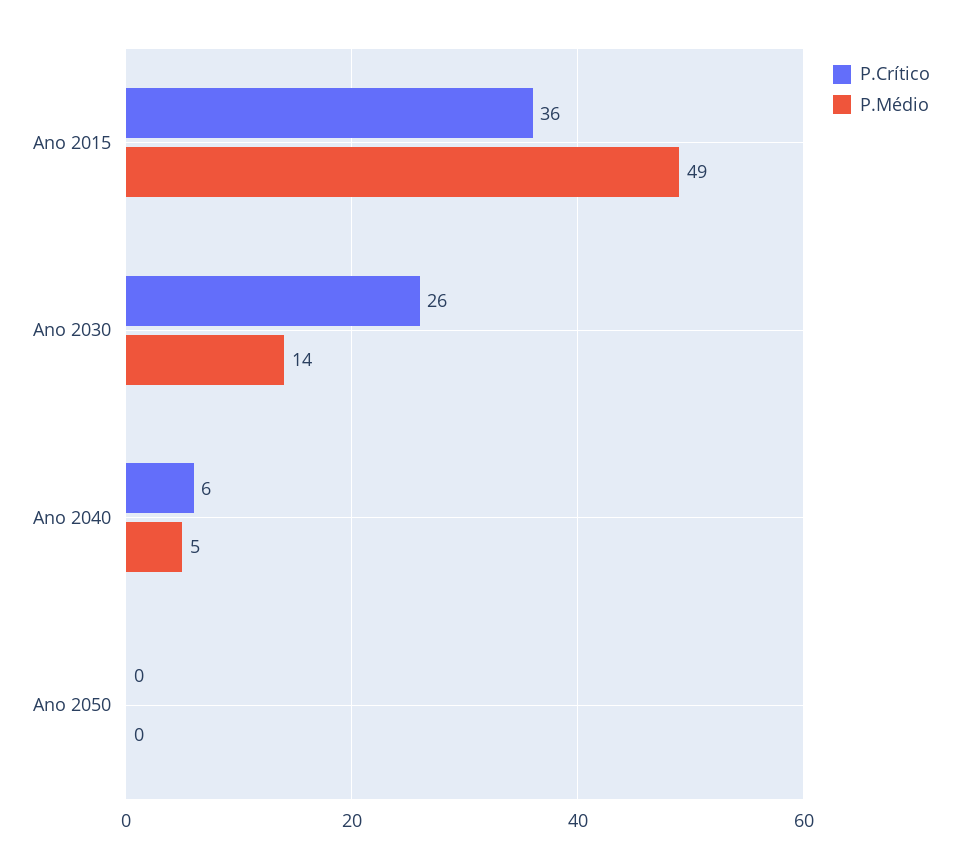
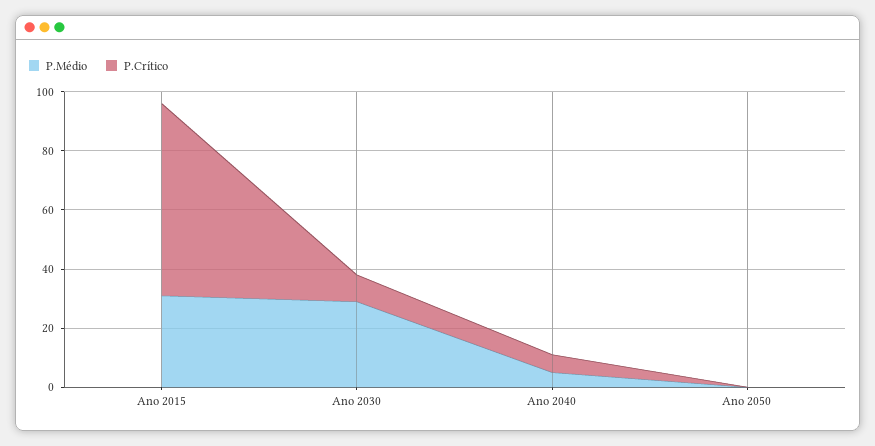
  {
    "P.Crítico": {
-     "Ano 2015": 36,
+     "Ano 2015": 65,
-     "Ano 2030": 26,
+     "Ano 2030": 10,
      "Ano 2040": 6,
      "Ano 2050": 0
    },
    "P.Médio": {
-     "Ano 2015": 49,
+     "Ano 2015": 30,
-     "Ano 2030": 14,
+     "Ano 2030": 30,
      "Ano 2040": 5,
      "Ano 2050": 0
    }
  }

